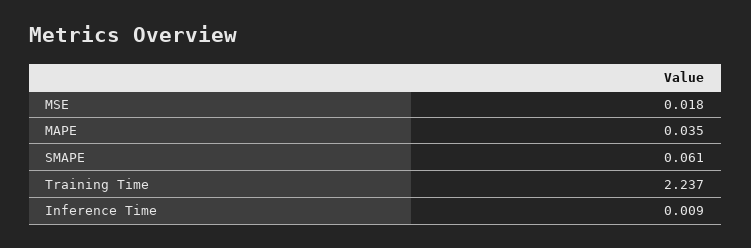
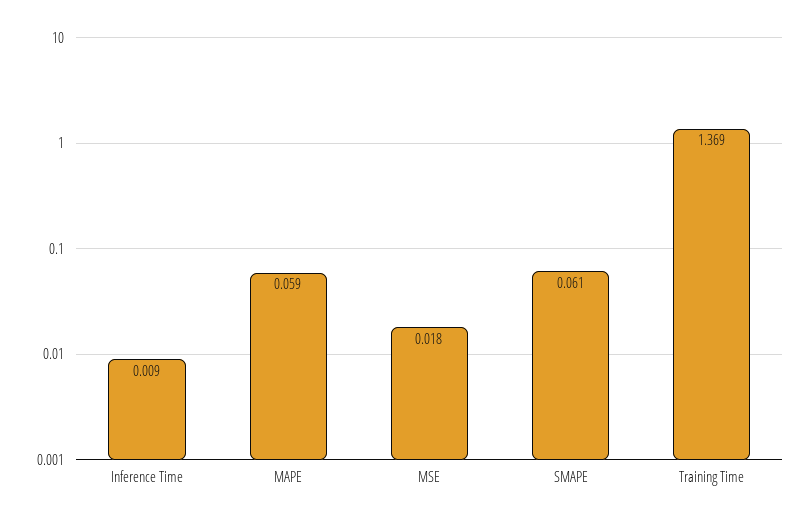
  {
    "MSE": 0.018,
-   "MAPE": 0.035,
+   "MAPE": 0.059,
    "SMAPE": 0.061,
-   "Training Time": 2.237,
+   "Training Time": 1.369,
    "Inference Time": 0.009
  }

